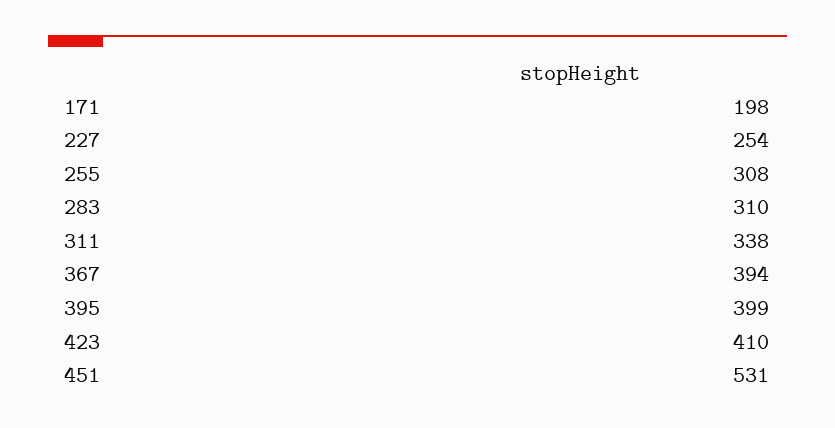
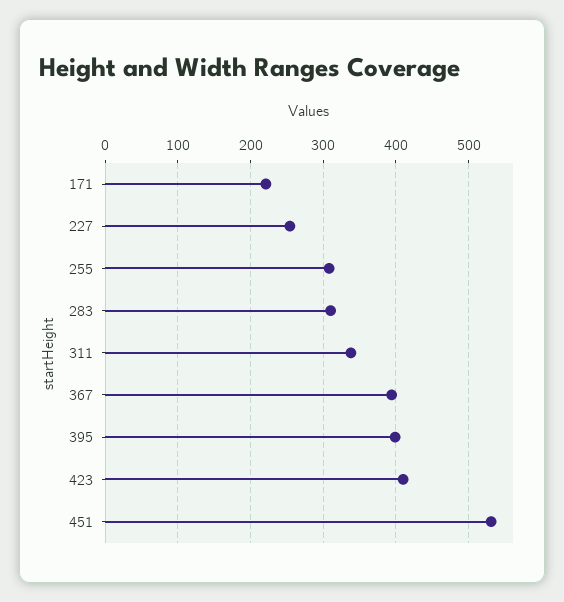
  {
-   "171": 198,
+   "171": 220,
    "227": 254,
    "255": 308,
    "283": 310,
    "311": 338,
    "367": 394,
    "395": 399,
    "423": 410,
    "451": 531
  }

